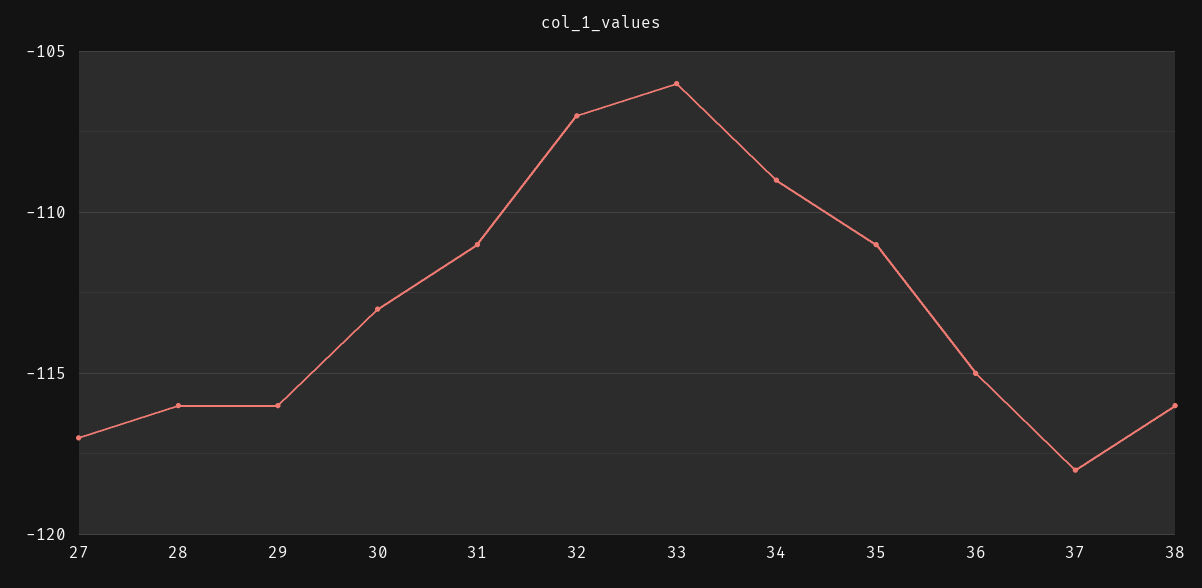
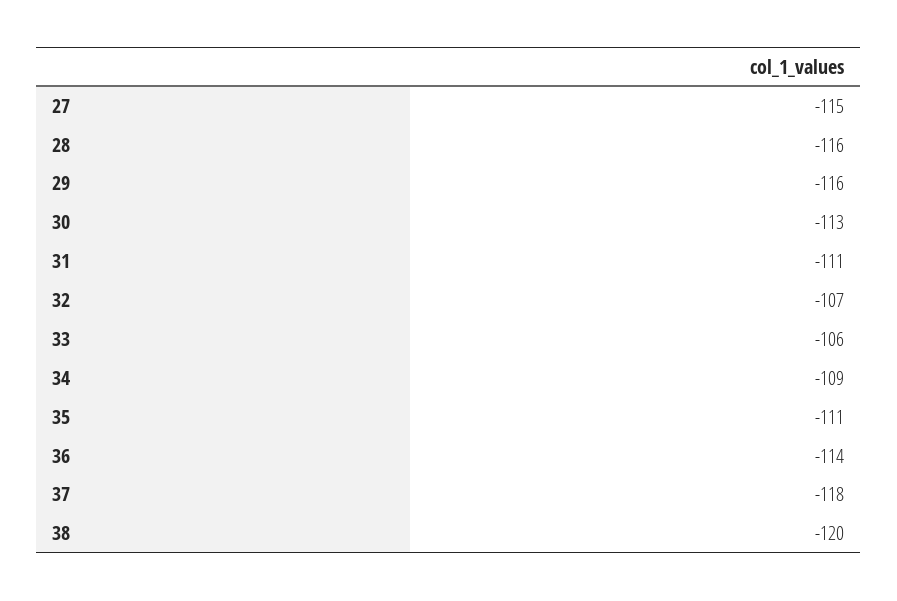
  {
-   "27": -117,
+   "27": -115,
    "28": -116,
    "29": -116,
    "30": -113,
    "31": -111,
    "32": -107,
    "33": -106,
    "34": -109,
    "35": -111,
-   "36": -115,
+   "36": -114,
    "37": -118,
-   "38": -116
+   "38": -120
  }

